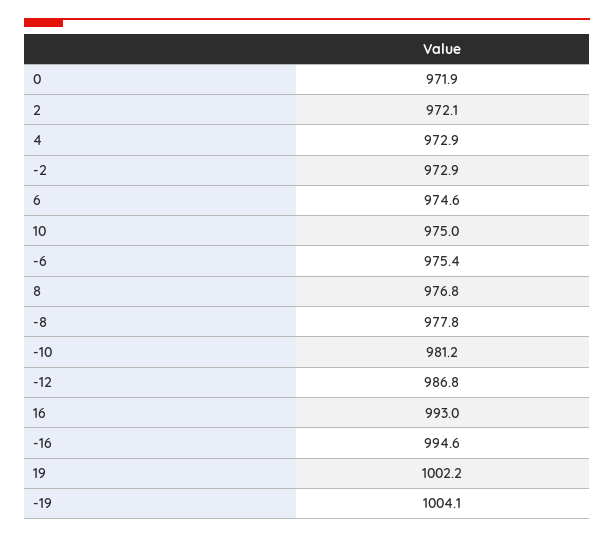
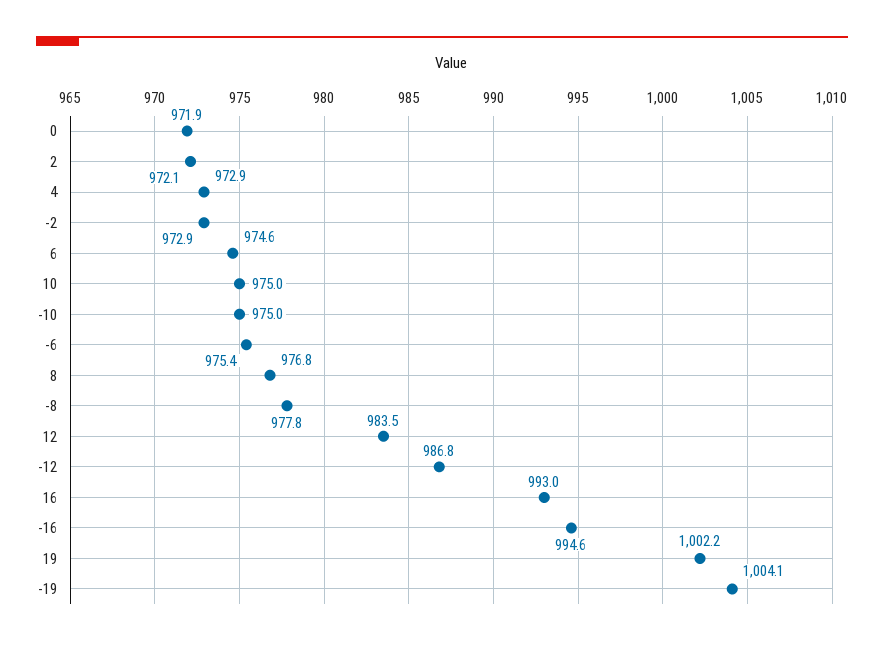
  {
    "0": 971.9,
    "2": 972.1,
    "4": 972.9,
    "-2": 972.9,
    "6": 974.6,
    "10": 975,
    "-6": 975.4,
    "8": 976.8,
    "-8": 977.8,
-   "-10": 981.2,
+   "-10": 975,
    "-12": 986.8,
    "16": 993,
    "-16": 994.6,
    "19": 1002.2,
-   "-19": 1004.1
+   "-19": 1004.1,
+   "12": 983.5
  }

